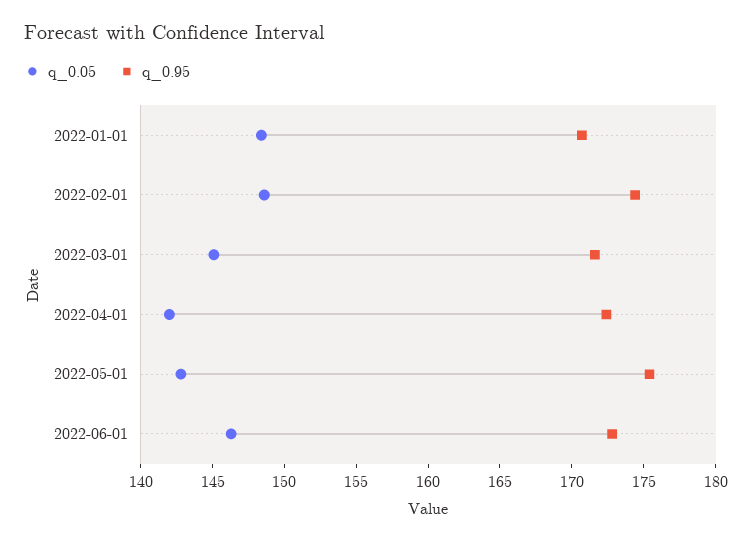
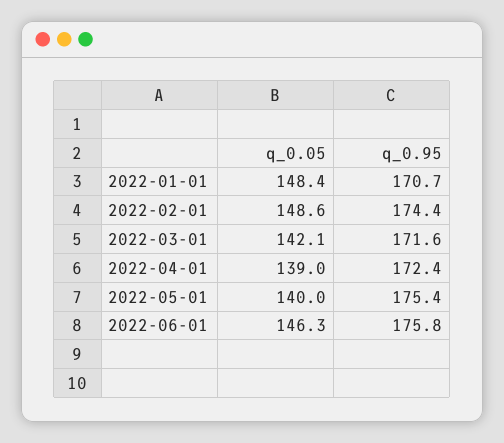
  {
    "q_0.05": {
      "2022-01-01": 148.4,
      "2022-02-01": 148.6,
-     "2022-03-01": 145,
+     "2022-03-01": 142.1,
-     "2022-04-01": 142,
+     "2022-04-01": 139,
-     "2022-05-01": 143,
+     "2022-05-01": 140,
      "2022-06-01": 146.3
    },
    "q_0.95": {
      "2022-01-01": 170.7,
      "2022-02-01": 174.4,
      "2022-03-01": 171.6,
      "2022-04-01": 172.4,
      "2022-05-01": 175.4,
-     "2022-06-01": 173
+     "2022-06-01": 175.8
    }
  }

